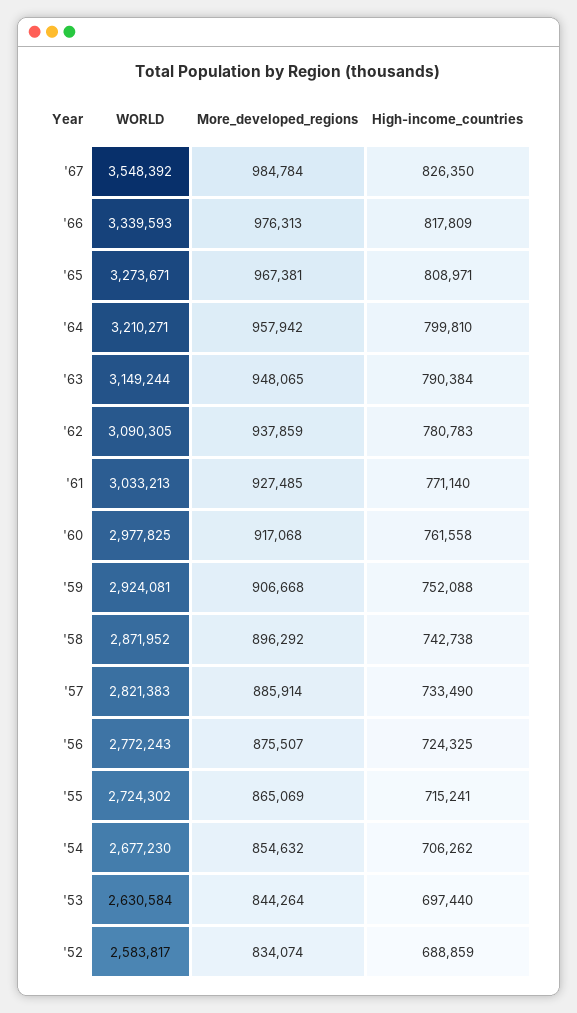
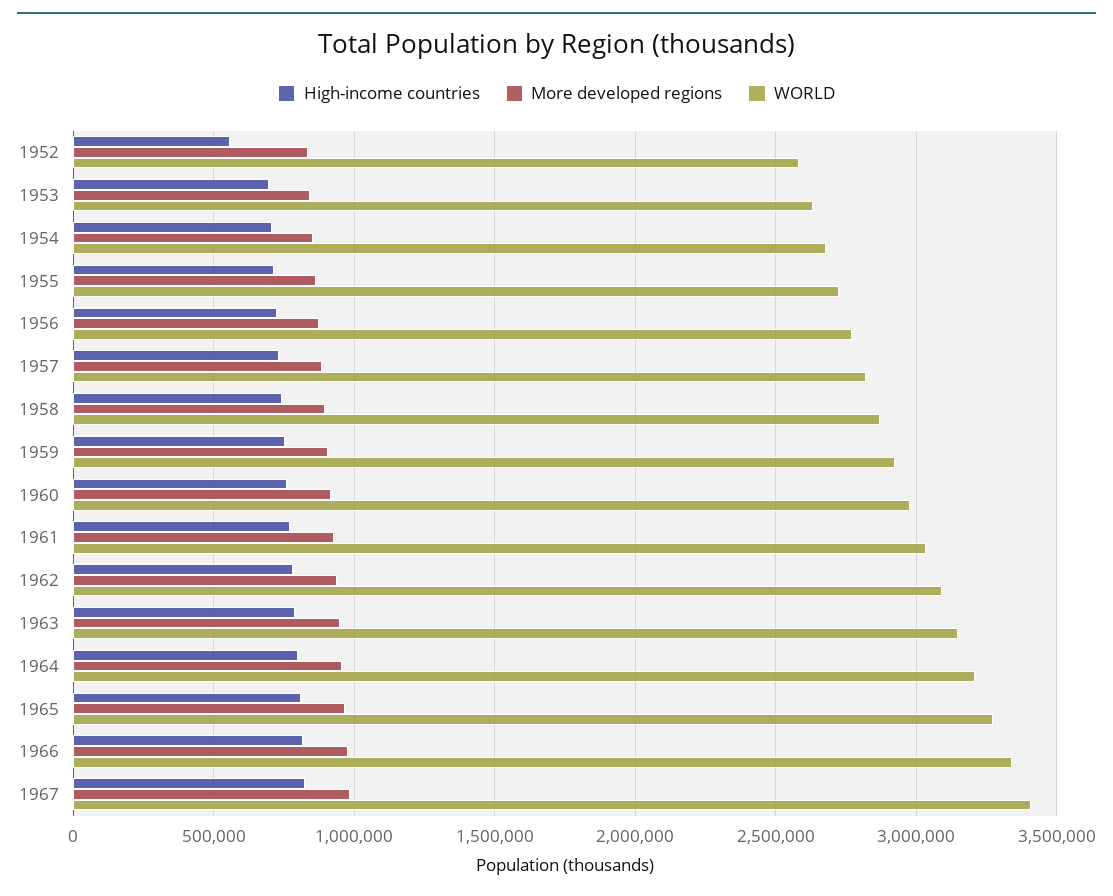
  {
    "WORLD": {
-     "'67": 3548392,
+     "'67": 3400000,
      "'66": 3339593,
      "'65": 3273671,
      "'64": 3210271,
      "'63": 3149244,
      "'62": 3090305,
      "'61": 3033213,
      "'60": 2977825,
      "'59": 2924081,
      "'58": 2871952,
      "'57": 2821383,
      "'56": 2772243,
      "'55": 2724302,
      "'54": 2677230,
      "'53": 2630584,
      "'52": 2583817
    },
    "More_developed_regions": {
      "'67": 984784,
      "'66": 976313,
      "'65": 967381,
      "'64": 957942,
      "'63": 948065,
      "'62": 937859,
      "'61": 927485,
      "'60": 917068,
      "'59": 906668,
      "'58": 896292,
      "'57": 885914,
      "'56": 875507,
      "'55": 865069,
      "'54": 854632,
      "'53": 844264,
      "'52": 834074
    },
    "High-income_countries": {
      "'67": 826350,
      "'66": 817809,
      "'65": 808971,
      "'64": 799810,
      "'63": 790384,
      "'62": 780783,
      "'61": 771140,
      "'60": 761558,
      "'59": 752088,
      "'58": 742738,
      "'57": 733490,
      "'56": 724325,
      "'55": 715241,
      "'54": 706262,
      "'53": 697440,
-     "'52": 688859
+     "'52": 550000
    }
  }

